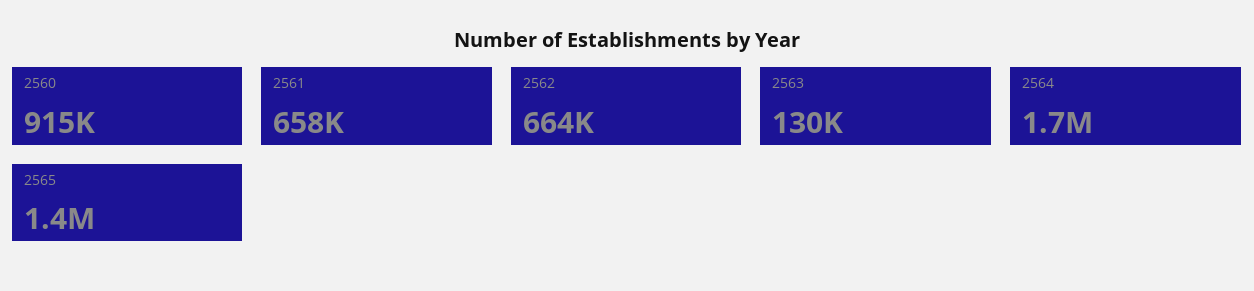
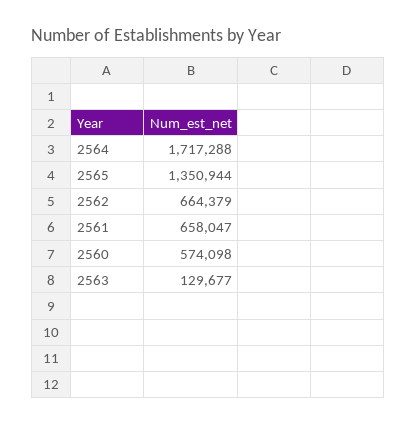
  {
-   "2560": 915000,
+   "2560": 574098,
    "2561": 658047,
    "2562": 664379,
    "2563": 129677,
    "2564": 1717288,
    "2565": 1350944
  }

